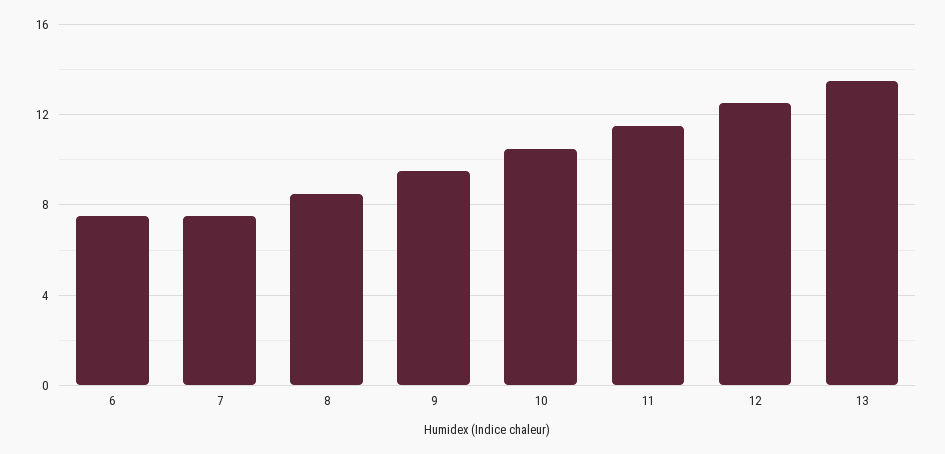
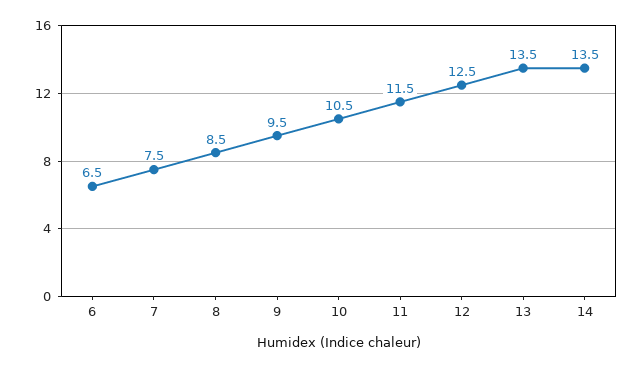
  {
-   "6": 7.5,
+   "6": 6.5,
    "7": 7.5,
    "8": 8.5,
    "9": 9.5,
    "10": 10.5,
    "11": 11.5,
    "12": 12.5,
-   "13": 13.5
+   "13": 13.5,
+   "14": 13.5
  }

